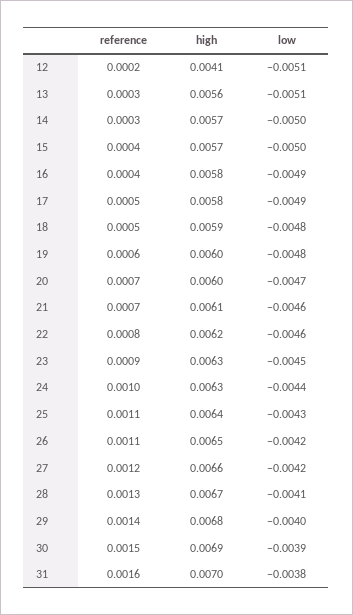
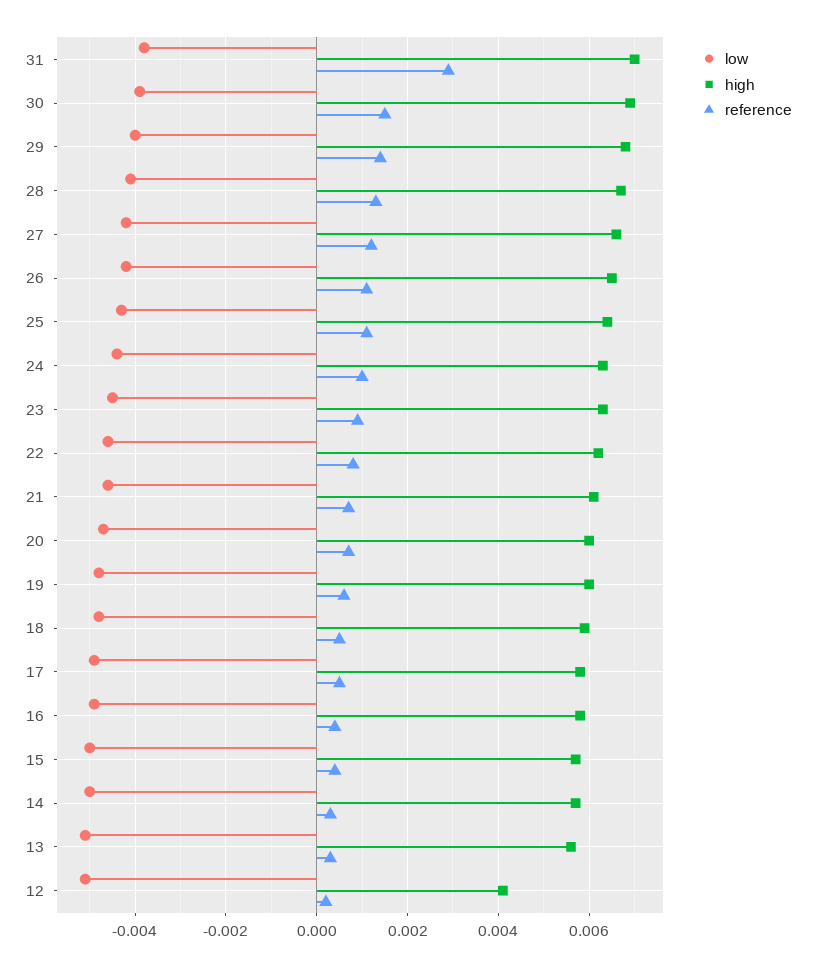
  {
    "reference": {
      "12": 0.0002,
      "13": 0.0003,
      "14": 0.0003,
      "15": 0.0004,
      "16": 0.0004,
      "17": 0.0005,
      "18": 0.0005,
      "19": 0.0006,
      "20": 0.0007,
      "21": 0.0007,
      "22": 0.0008,
      "23": 0.0009,
      "24": 0.001,
      "25": 0.0011,
      "26": 0.0011,
      "27": 0.0012,
      "28": 0.0013,
      "29": 0.0014,
      "30": 0.0015,
-     "31": 0.0016
+     "31": 0.003
    },
    "high": {
      "12": 0.0041,
      "13": 0.0056,
      "14": 0.0057,
      "15": 0.0057,
      "16": 0.0058,
      "17": 0.0058,
      "18": 0.0059,
      "19": 0.006,
      "20": 0.006,
      "21": 0.0061,
      "22": 0.0062,
      "23": 0.0063,
      "24": 0.0063,
      "25": 0.0064,
      "26": 0.0065,
      "27": 0.0066,
      "28": 0.0067,
      "29": 0.0068,
      "30": 0.0069,
      "31": 0.007
    },
    "low": {
      "12": -0.0051,
      "13": -0.0051,
      "14": -0.005,
      "15": -0.005,
      "16": -0.0049,
      "17": -0.0049,
      "18": -0.0048,
      "19": -0.0048,
      "20": -0.0047,
      "21": -0.0046,
      "22": -0.0046,
      "23": -0.0045,
      "24": -0.0044,
      "25": -0.0043,
      "26": -0.0042,
      "27": -0.0042,
      "28": -0.0041,
      "29": -0.004,
      "30": -0.0039,
      "31": -0.0038
    }
  }

